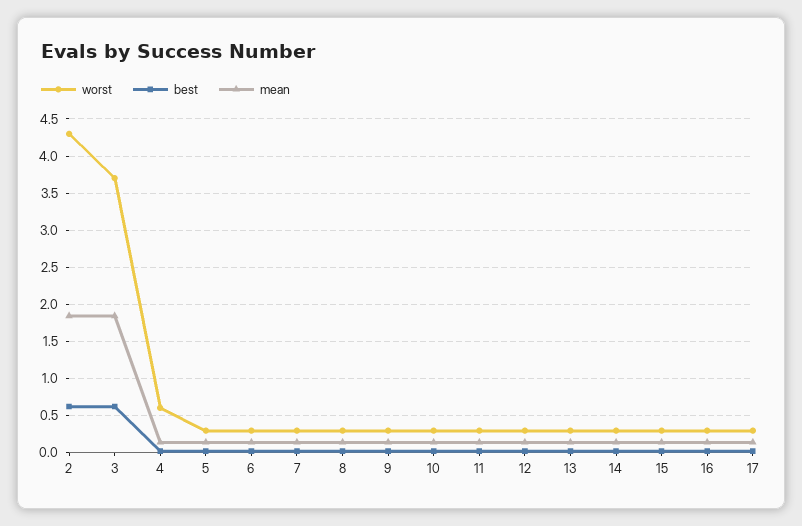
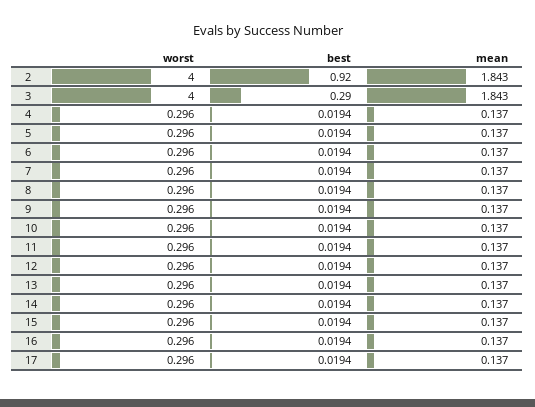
  {
    "worst": {
-     "2": 4.3,
+     "2": 4,
-     "3": 3.7,
+     "3": 4,
-     "4": 0.6,
+     "4": 0.296,
      "5": 0.296,
      "6": 0.296,
      "7": 0.296,
      "8": 0.296,
      "9": 0.296,
      "10": 0.296,
      "11": 0.296,
      "12": 0.296,
      "13": 0.296,
      "14": 0.296,
      "15": 0.296,
      "16": 0.296,
      "17": 0.296
    },
    "best": {
-     "2": 0.6,
+     "2": 0.92,
-     "3": 0.6,
+     "3": 0.29,
      "4": 0.0194,
      "5": 0.0194,
      "6": 0.0194,
      "7": 0.0194,
      "8": 0.0194,
      "9": 0.0194,
      "10": 0.0194,
      "11": 0.0194,
      "12": 0.0194,
      "13": 0.0194,
      "14": 0.0194,
      "15": 0.0194,
      "16": 0.0194,
      "17": 0.0194
    },
    "mean": {
      "2": 1.843,
      "3": 1.843,
      "4": 0.137,
      "5": 0.137,
      "6": 0.137,
      "7": 0.137,
      "8": 0.137,
      "9": 0.137,
      "10": 0.137,
      "11": 0.137,
      "12": 0.137,
      "13": 0.137,
      "14": 0.137,
      "15": 0.137,
      "16": 0.137,
      "17": 0.137
    }
  }

